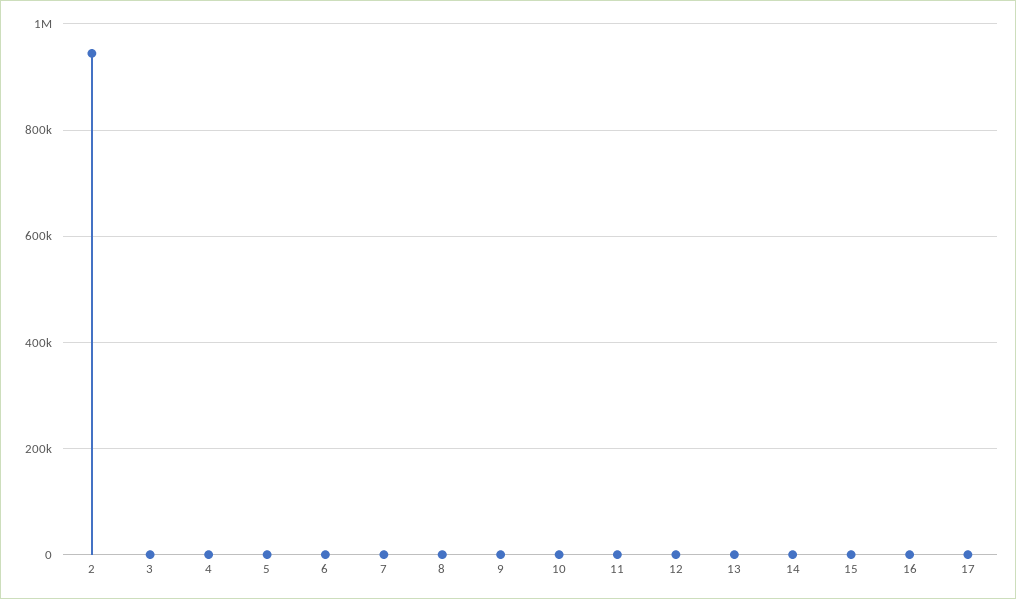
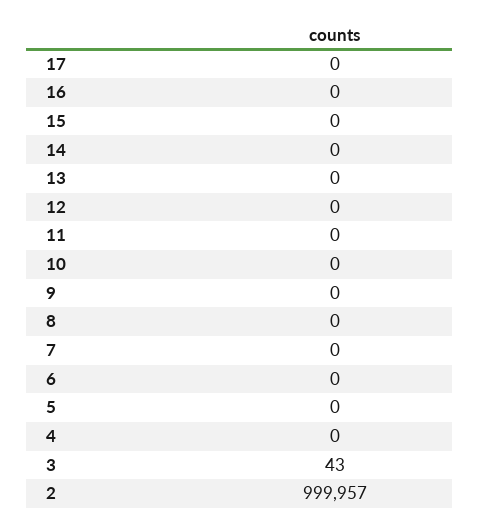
  {
-   "2": 940000,
+   "2": 999957,
    "3": 43,
    "4": 0,
    "5": 0,
    "6": 0,
    "7": 0,
    "8": 0,
    "9": 0,
    "10": 0,
    "11": 0,
    "12": 0,
    "13": 0,
    "14": 0,
    "15": 0,
    "16": 0,
    "17": 0
  }

